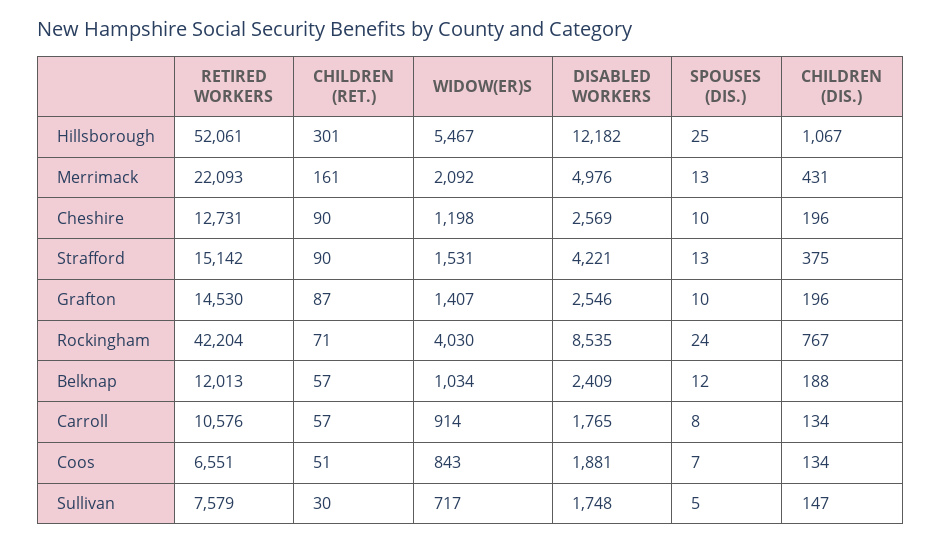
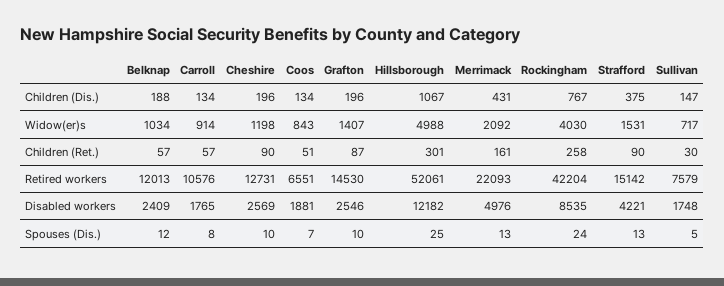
  {
    "RETIRED WORKERS": {
      "Hillsborough": 52061,
      "Merrimack": 22093,
      "Cheshire": 12731,
      "Strafford": 15142,
      "Grafton": 14530,
      "Rockingham": 42204,
      "Belknap": 12013,
      "Carroll": 10576,
      "Coos": 6551,
      "Sullivan": 7579
    },
    "CHILDREN (RET.)": {
      "Hillsborough": 301,
      "Merrimack": 161,
      "Cheshire": 90,
      "Strafford": 90,
      "Grafton": 87,
-     "Rockingham": 71,
+     "Rockingham": 258,
      "Belknap": 57,
      "Carroll": 57,
      "Coos": 51,
      "Sullivan": 30
    },
    "WIDOW(ER)S": {
-     "Hillsborough": 5467,
+     "Hillsborough": 4988,
      "Merrimack": 2092,
      "Cheshire": 1198,
      "Strafford": 1531,
      "Grafton": 1407,
      "Rockingham": 4030,
      "Belknap": 1034,
      "Carroll": 914,
      "Coos": 843,
      "Sullivan": 717
    },
    "DISABLED WORKERS": {
      "Hillsborough": 12182,
      "Merrimack": 4976,
      "Cheshire": 2569,
      "Strafford": 4221,
      "Grafton": 2546,
      "Rockingham": 8535,
      "Belknap": 2409,
      "Carroll": 1765,
      "Coos": 1881,
      "Sullivan": 1748
    },
    "SPOUSES (DIS.)": {
      "Hillsborough": 25,
      "Merrimack": 13,
      "Cheshire": 10,
      "Strafford": 13,
      "Grafton": 10,
      "Rockingham": 24,
      "Belknap": 12,
      "Carroll": 8,
      "Coos": 7,
      "Sullivan": 5
    },
    "CHILDREN (DIS.)": {
      "Hillsborough": 1067,
      "Merrimack": 431,
      "Cheshire": 196,
      "Strafford": 375,
      "Grafton": 196,
      "Rockingham": 767,
      "Belknap": 188,
      "Carroll": 134,
      "Coos": 134,
      "Sullivan": 147
    }
  }

